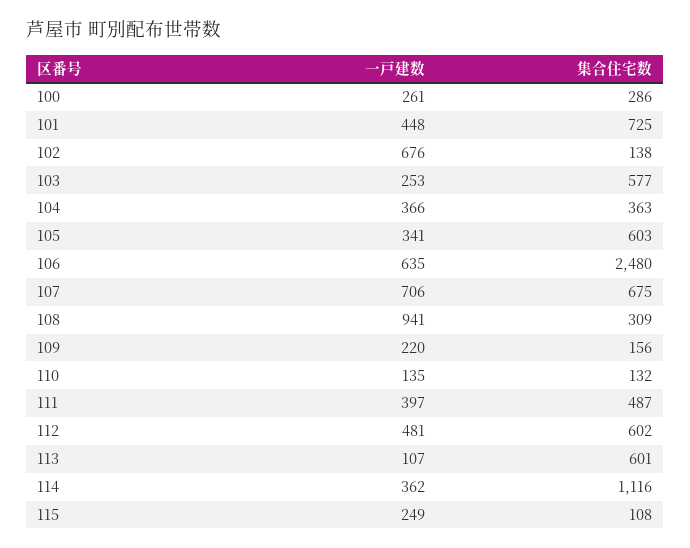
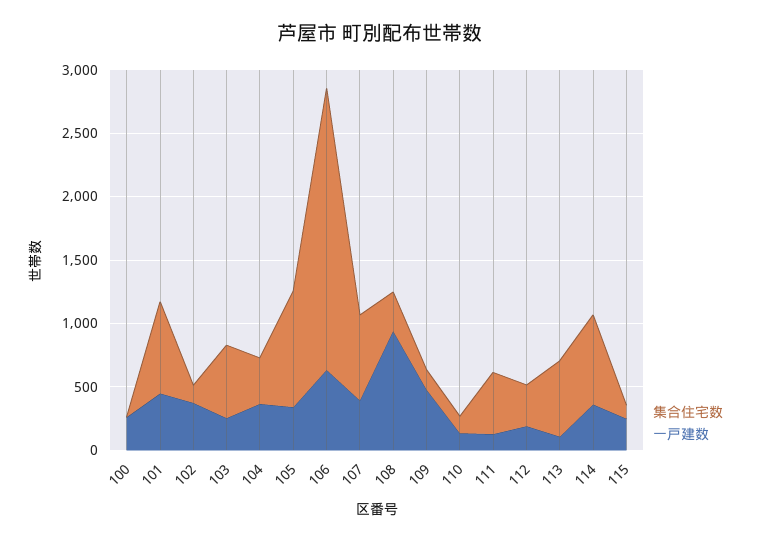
  {
    "一戸建数": {
      "100": 261,
      "101": 448,
-     "102": 676,
+     "102": 400,
      "103": 253,
      "104": 366,
      "105": 341,
      "106": 635,
-     "107": 706,
+     "107": 400,
      "108": 941,
-     "109": 220,
+     "109": 500,
      "110": 135,
-     "111": 397,
+     "111": 100,
-     "112": 481,
+     "112": 200,
      "113": 107,
      "114": 362,
      "115": 249
    },
    "集合住宅数": {
-     "100": 286,
+     "100": 0,
      "101": 725,
      "102": 138,
      "103": 577,
      "104": 363,
-     "105": 603,
+     "105": 900,
-     "106": 2480,
+     "106": 2200,
      "107": 675,
      "108": 309,
      "109": 156,
      "110": 132,
      "111": 487,
-     "112": 602,
+     "112": 300,
      "113": 601,
-     "114": 1116,
+     "114": 700,
      "115": 108
    }
  }

